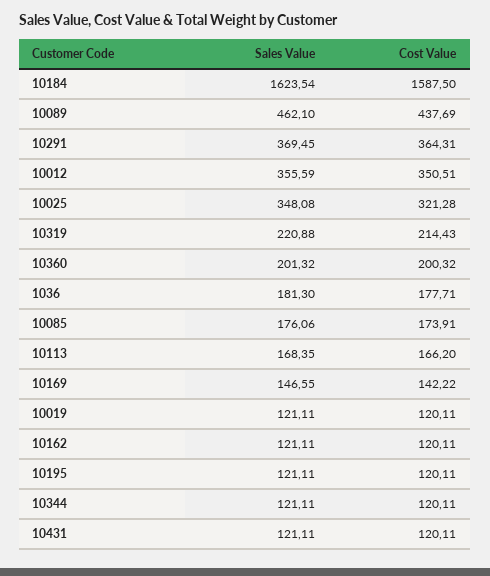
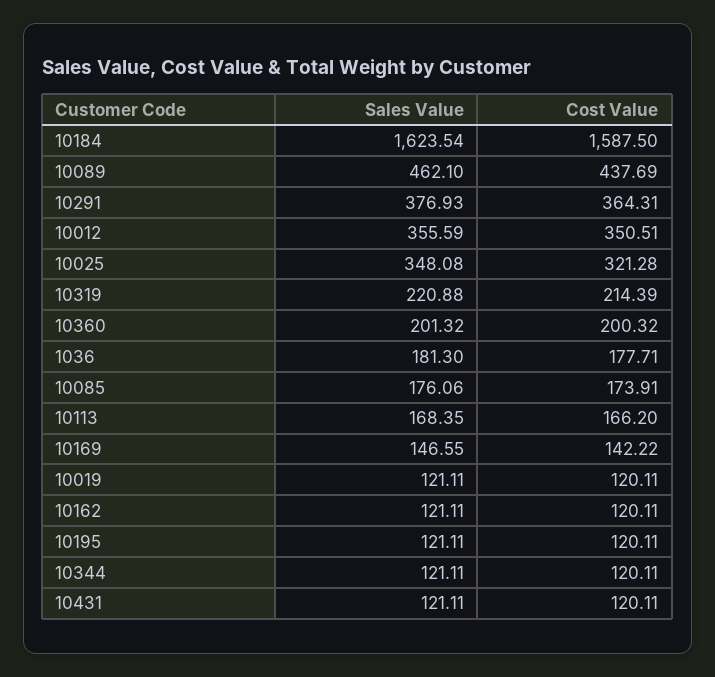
  {
    "Sales Value": {
      "10184": 1623.54,
      "10089": 462.1,
-     "10291": 369.45,
+     "10291": 376.93,
      "10012": 355.59,
      "10025": 348.08,
      "10319": 220.88,
      "10360": 201.32,
      "1036": 181.3,
      "10085": 176.06,
      "10113": 168.35,
      "10169": 146.55,
      "10019": 121.11,
      "10162": 121.11,
      "10195": 121.11,
      "10344": 121.11,
      "10431": 121.11
    },
    "Cost Value": {
      "10184": 1587.5,
      "10089": 437.69,
      "10291": 364.31,
      "10012": 350.51,
      "10025": 321.28,
-     "10319": 214.43,
+     "10319": 214.39,
      "10360": 200.32,
      "1036": 177.71,
      "10085": 173.91,
      "10113": 166.2,
      "10169": 142.22,
      "10019": 120.11,
      "10162": 120.11,
      "10195": 120.11,
      "10344": 120.11,
      "10431": 120.11
    }
  }

